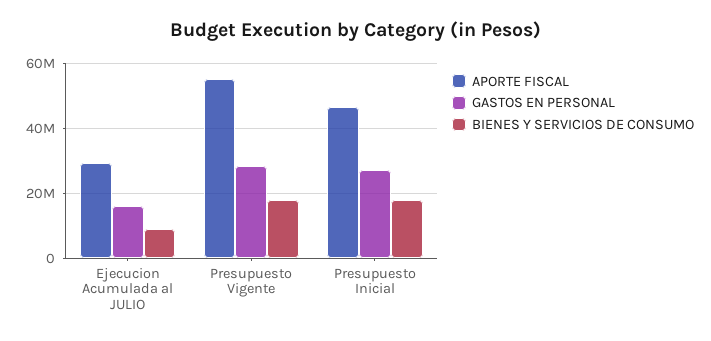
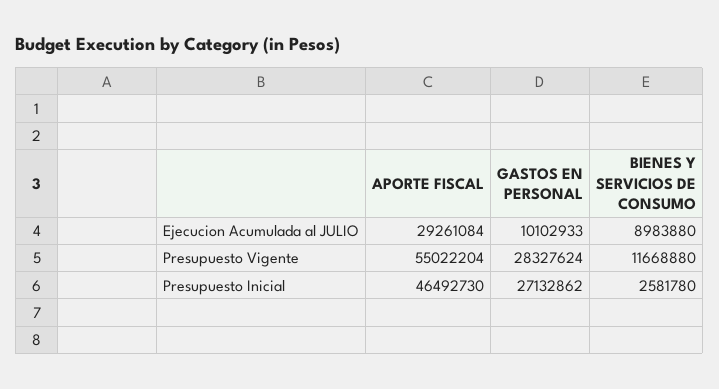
  {
    "APORTE FISCAL": {
      "Ejecucion Acumulada al JULIO": 29261084,
      "Presupuesto Vigente": 55022204,
      "Presupuesto Inicial": 46492730
    },
    "GASTOS EN PERSONAL": {
-     "Ejecucion Acumulada al JULIO": 16000000,
+     "Ejecucion Acumulada al JULIO": 10102933,
      "Presupuesto Vigente": 28327624,
      "Presupuesto Inicial": 27132862
    },
    "BIENES Y SERVICIOS DE CONSUMO": {
      "Ejecucion Acumulada al JULIO": 8983880,
-     "Presupuesto Vigente": 18000000,
+     "Presupuesto Vigente": 11668880,
-     "Presupuesto Inicial": 18000000
+     "Presupuesto Inicial": 2581780
    }
  }

